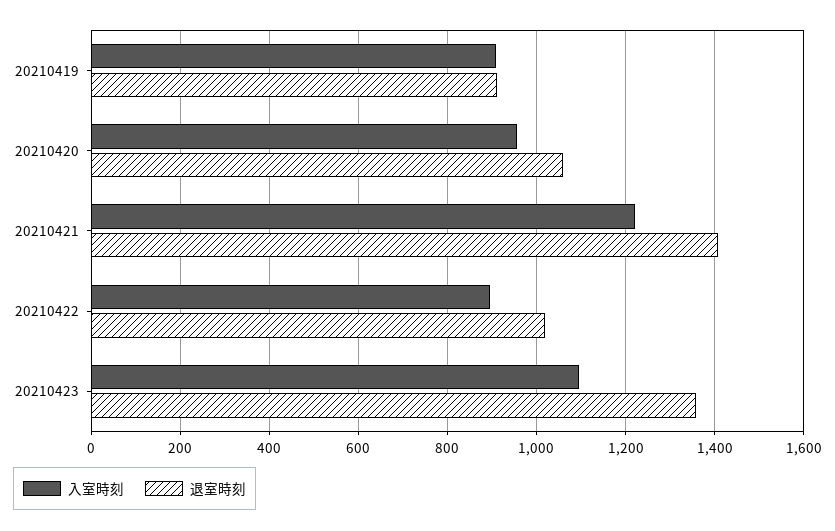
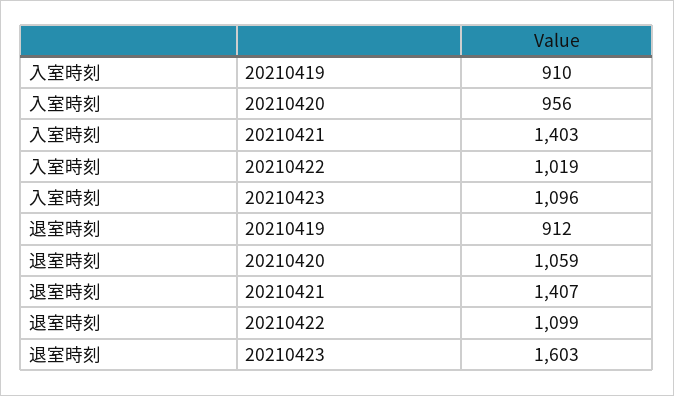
  {
    "入室時刻": {
      "20210419": 910,
      "20210420": 956,
-     "20210421": 1220,
+     "20210421": 1403,
-     "20210422": 900,
+     "20210422": 1019,
      "20210423": 1096
    },
    "退室時刻": {
      "20210419": 912,
      "20210420": 1059,
      "20210421": 1407,
-     "20210422": 1020,
+     "20210422": 1099,
-     "20210423": 1360
+     "20210423": 1603
    }
  }

